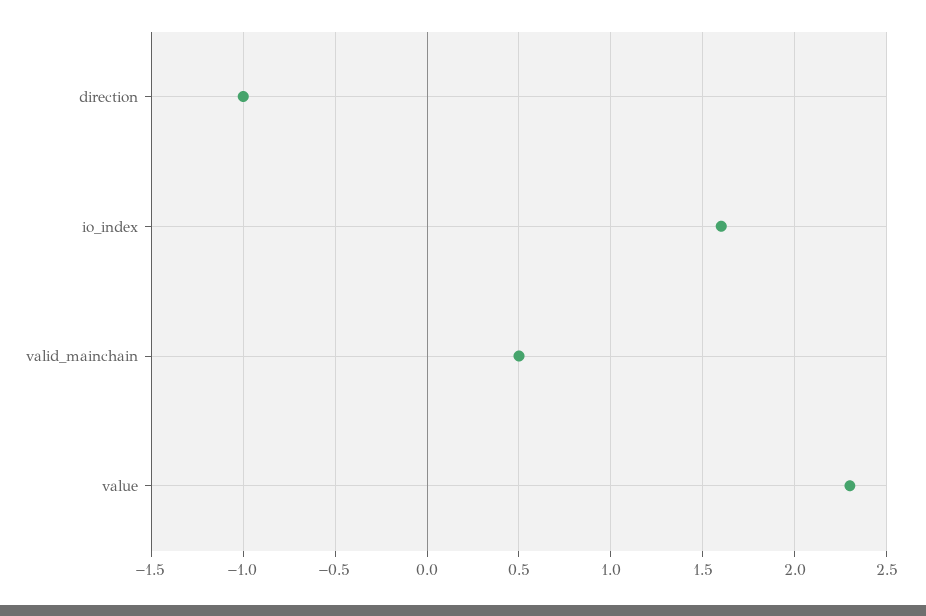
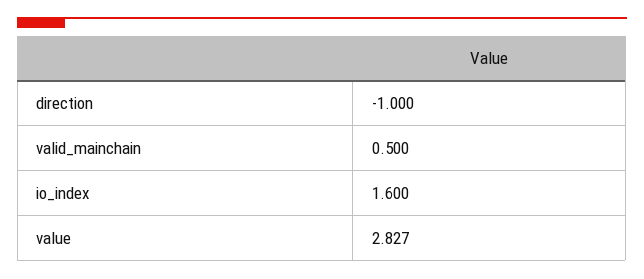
  {
    "direction": -1,
    "io_index": 1.6,
    "valid_mainchain": 0.5,
-   "value": 2.3
+   "value": 2.827
  }

